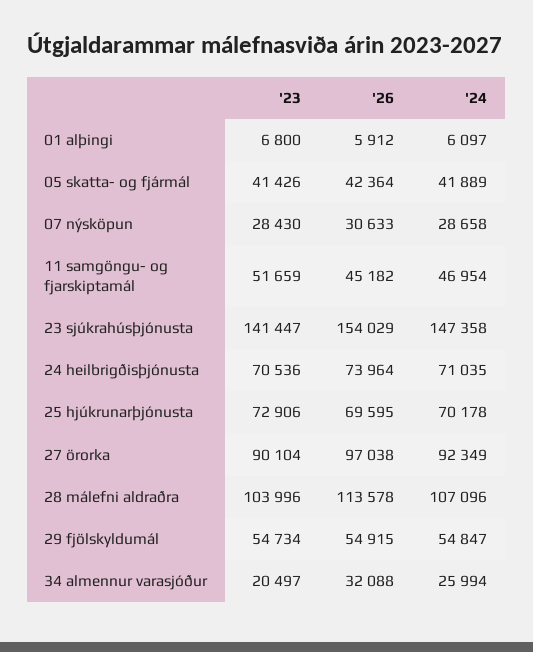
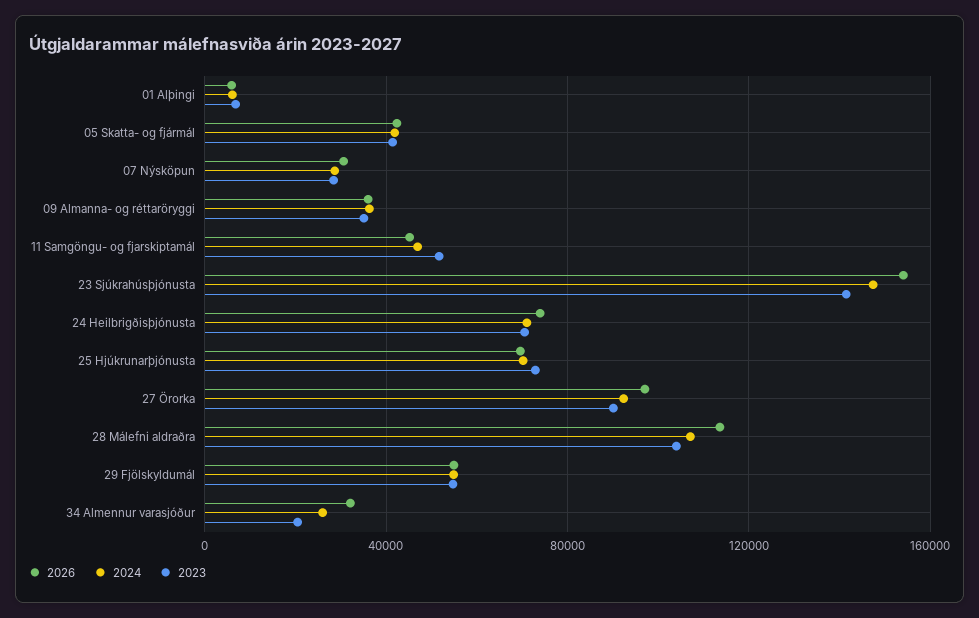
  {
    "'23": {
      "01 alþingi": 6800,
      "05 skatta- og fjármál": 41426,
      "07 nýsköpun": 28430,
      "11 samgöngu- og fjarskiptamál": 51659,
      "23 sjúkrahúsþjónusta": 141447,
      "24 heilbrigðisþjónusta": 70536,
      "25 hjúkrunarþjónusta": 72906,
      "27 örorka": 90104,
      "28 málefni aldraðra": 103996,
      "29 fjölskyldumál": 54734,
-     "34 almennur varasjóður": 20497
+     "34 almennur varasjóður": 20497,
+     "09 Almanna- og réttaröryggi": 35000
    },
    "'26": {
      "01 alþingi": 5912,
      "05 skatta- og fjármál": 42364,
      "07 nýsköpun": 30633,
      "11 samgöngu- og fjarskiptamál": 45182,
      "23 sjúkrahúsþjónusta": 154029,
      "24 heilbrigðisþjónusta": 73964,
      "25 hjúkrunarþjónusta": 69595,
      "27 örorka": 97038,
      "28 málefni aldraðra": 113578,
      "29 fjölskyldumál": 54915,
-     "34 almennur varasjóður": 32088
+     "34 almennur varasjóður": 32088,
+     "09 Almanna- og réttaröryggi": 35000
    },
    "'24": {
      "01 alþingi": 6097,
      "05 skatta- og fjármál": 41889,
      "07 nýsköpun": 28658,
      "11 samgöngu- og fjarskiptamál": 46954,
      "23 sjúkrahúsþjónusta": 147358,
      "24 heilbrigðisþjónusta": 71035,
      "25 hjúkrunarþjónusta": 70178,
      "27 örorka": 92349,
      "28 málefni aldraðra": 107096,
      "29 fjölskyldumál": 54847,
-     "34 almennur varasjóður": 25994
+     "34 almennur varasjóður": 25994,
+     "09 Almanna- og réttaröryggi": 35000
    }
  }

